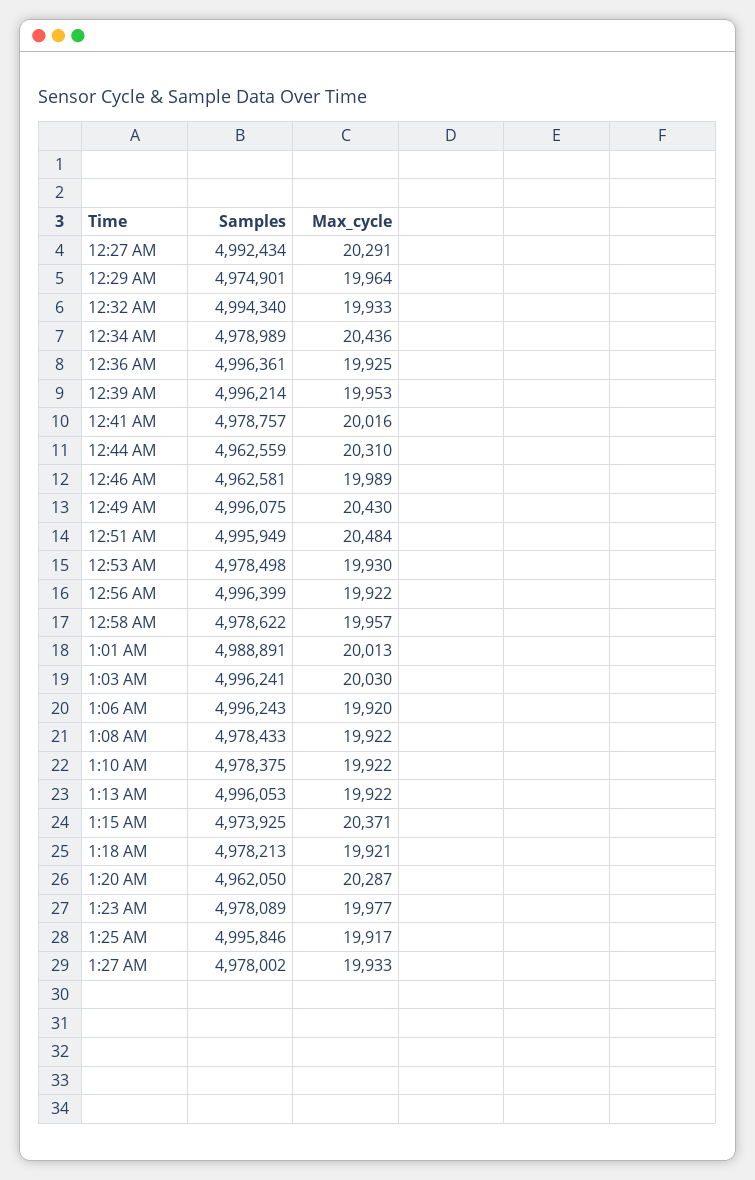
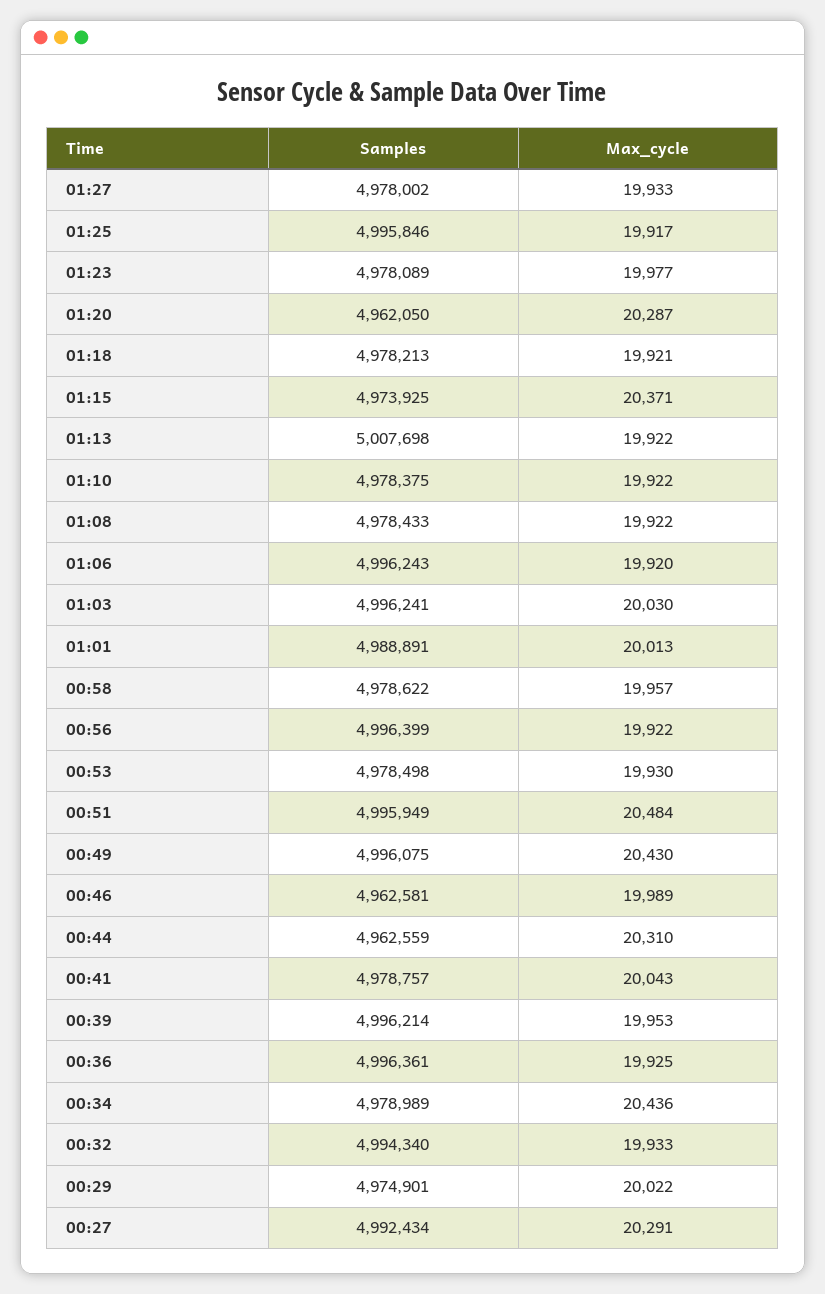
  {
    "Samples": {
      "12:27 AM": 4992434,
      "12:29 AM": 4974901,
      "12:32 AM": 4994340,
      "12:34 AM": 4978989,
      "12:36 AM": 4996361,
      "12:39 AM": 4996214,
      "12:41 AM": 4978757,
      "12:44 AM": 4962559,
      "12:46 AM": 4962581,
      "12:49 AM": 4996075,
      "12:51 AM": 4995949,
      "12:53 AM": 4978498,
      "12:56 AM": 4996399,
      "12:58 AM": 4978622,
      "1:01 AM": 4988891,
      "1:03 AM": 4996241,
      "1:06 AM": 4996243,
      "1:08 AM": 4978433,
      "1:10 AM": 4978375,
-     "1:13 AM": 4996053,
+     "1:13 AM": 5007698,
      "1:15 AM": 4973925,
      "1:18 AM": 4978213,
      "1:20 AM": 4962050,
      "1:23 AM": 4978089,
      "1:25 AM": 4995846,
      "1:27 AM": 4978002
    },
    "Max_cycle": {
      "12:27 AM": 20291,
-     "12:29 AM": 19964,
+     "12:29 AM": 20022,
      "12:32 AM": 19933,
      "12:34 AM": 20436,
      "12:36 AM": 19925,
      "12:39 AM": 19953,
-     "12:41 AM": 20016,
+     "12:41 AM": 20043,
      "12:44 AM": 20310,
      "12:46 AM": 19989,
      "12:49 AM": 20430,
      "12:51 AM": 20484,
      "12:53 AM": 19930,
      "12:56 AM": 19922,
      "12:58 AM": 19957,
      "1:01 AM": 20013,
      "1:03 AM": 20030,
      "1:06 AM": 19920,
      "1:08 AM": 19922,
      "1:10 AM": 19922,
      "1:13 AM": 19922,
      "1:15 AM": 20371,
      "1:18 AM": 19921,
      "1:20 AM": 20287,
      "1:23 AM": 19977,
      "1:25 AM": 19917,
      "1:27 AM": 19933
    }
  }

